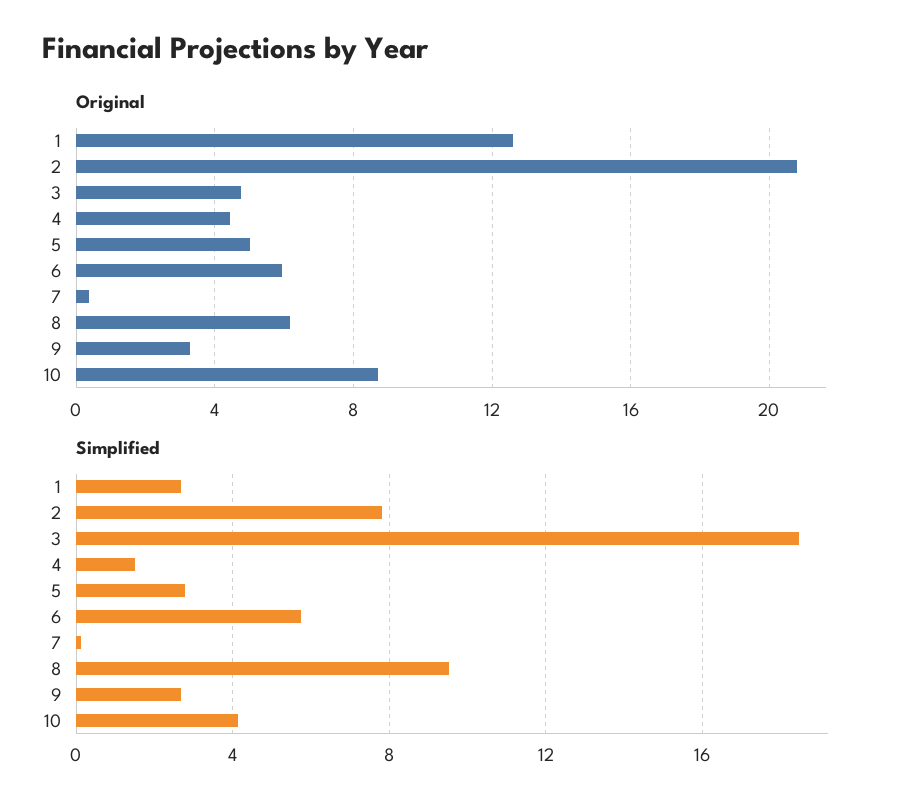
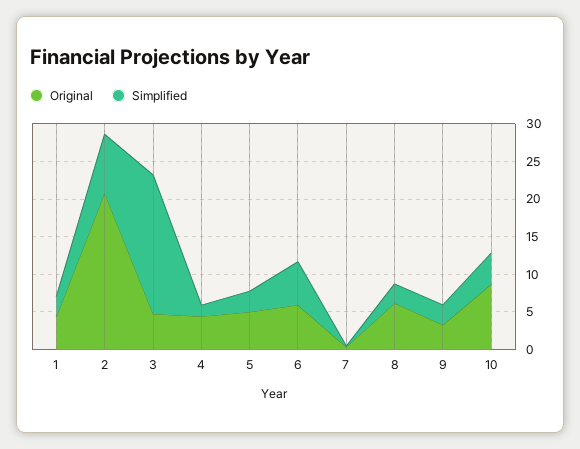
  {
    "Original": {
-     "1": 12.5,
+     "1": 5,
      "2": 21,
      "3": 4.5,
      "4": 4.5,
      "5": 5,
      "6": 6,
      "7": 0.5,
      "8": 6,
      "9": 3.5,
      "10": 8.5
    },
    "Simplified": {
      "1": 2.5,
      "2": 8,
      "3": 18.5,
      "4": 1.5,
      "5": 3,
      "6": 5.5,
      "7": 0,
-     "8": 9.5,
+     "8": 2.5,
      "9": 2.5,
      "10": 4
    }
  }

